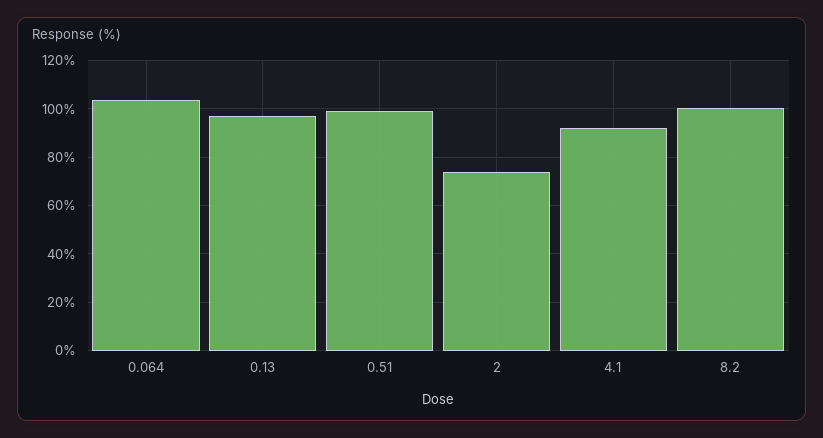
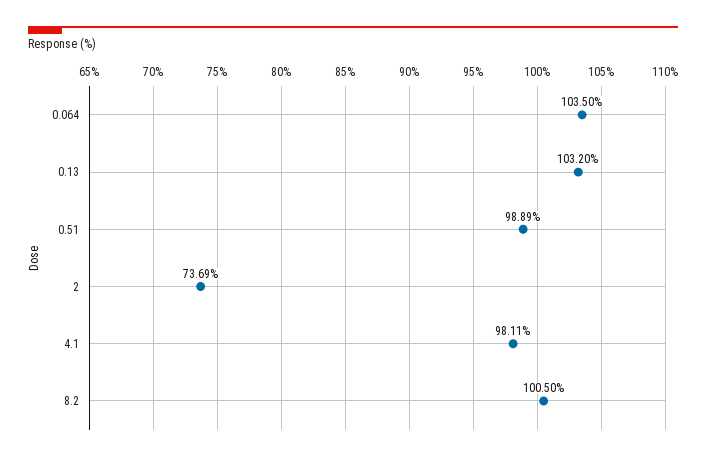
  {
    "0.064": 103.5,
-   "0.13": 97.5,
+   "0.13": 103.2,
    "0.51": 98.89,
    "2": 73.69,
-   "4.1": 92.5,
+   "4.1": 98.11,
    "8.2": 100.5
  }

